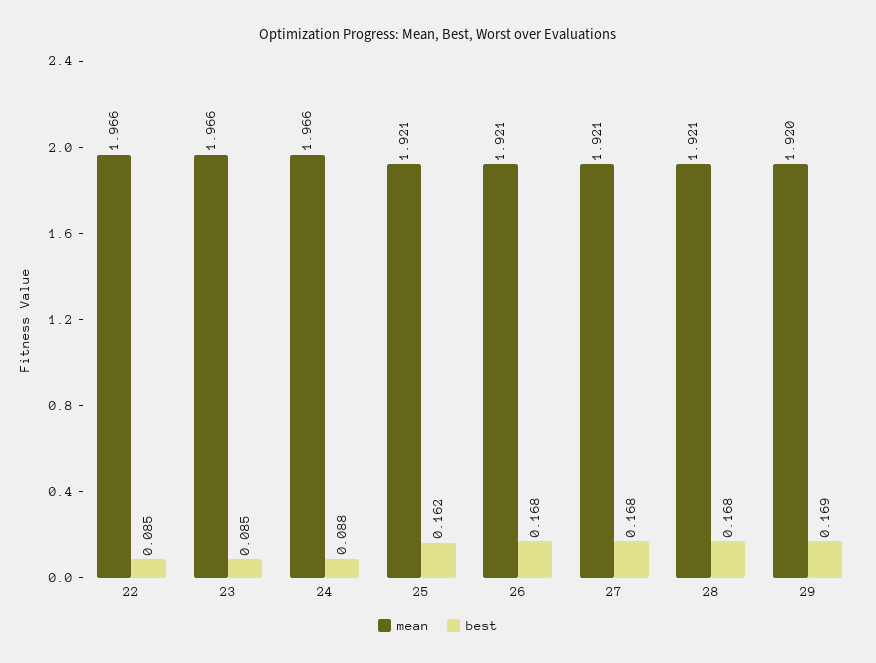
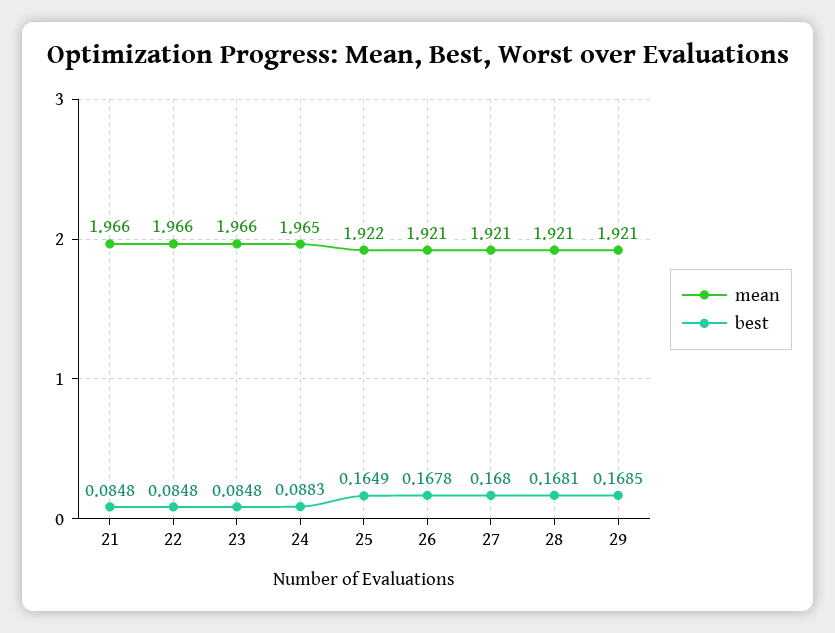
  {
    "mean": {
      "22": 1.966,
      "23": 1.966,
-     "24": 1.966,
+     "24": 1.965,
-     "25": 1.921,
+     "25": 1.922,
      "26": 1.921,
      "27": 1.921,
      "28": 1.921,
-     "29": 1.92
+     "29": 1.921,
+     "21": 1.966
    },
    "best": {
      "22": 0.0848,
      "23": 0.0848,
      "24": 0.0883,
-     "25": 0.162,
+     "25": 0.1649,
      "26": 0.1678,
      "27": 0.168,
      "28": 0.1681,
-     "29": 0.1685
+     "29": 0.1685,
+     "21": 0.0848
    }
  }

